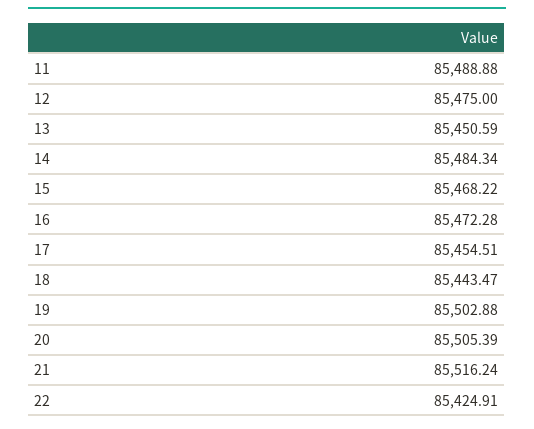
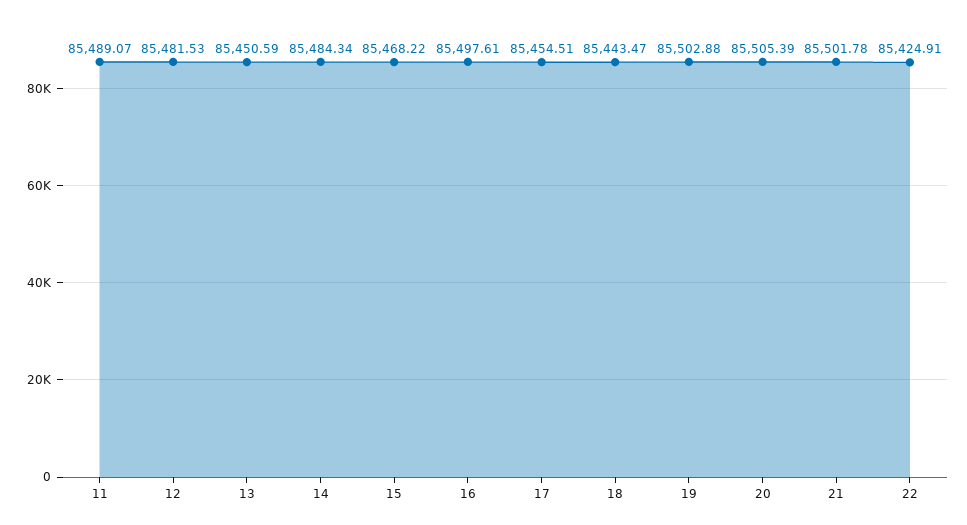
  {
-   "11": 85488.88,
+   "11": 85489.07,
-   "12": 85475,
+   "12": 85481.53,
    "13": 85450.59,
    "14": 85484.34,
    "15": 85468.22,
-   "16": 85472.28,
+   "16": 85497.61,
    "17": 85454.51,
    "18": 85443.47,
    "19": 85502.88,
    "20": 85505.39,
-   "21": 85516.24,
+   "21": 85501.78,
    "22": 85424.91
  }

